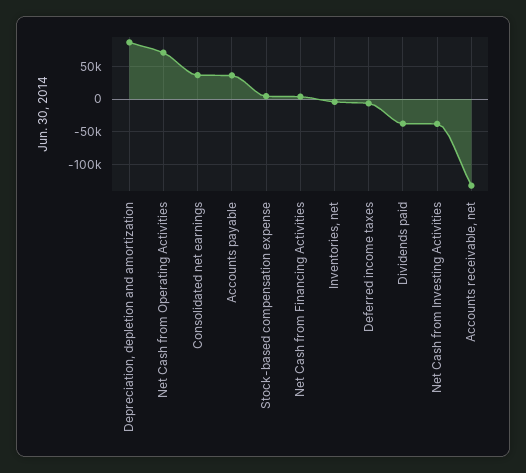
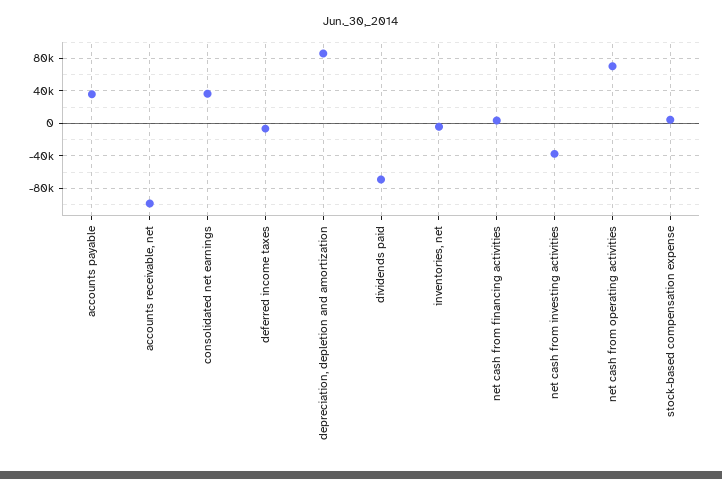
  {
    "Depreciation, depletion and amortization": 90000,
    "Net Cash from Operating Activities": 70000,
    "Consolidated net earnings": 40000,
    "Accounts payable": 40000,
    "Stock-based compensation expense": 0,
    "Net Cash from Financing Activities": 0,
    "Inventories, net": 0,
    "Deferred income taxes": -10000,
-   "Dividends paid": -40000,
+   "Dividends paid": -70000,
    "Net Cash from Investing Activities": -40000,
-   "Accounts receivable, net": -130000
+   "Accounts receivable, net": -100000
  }

